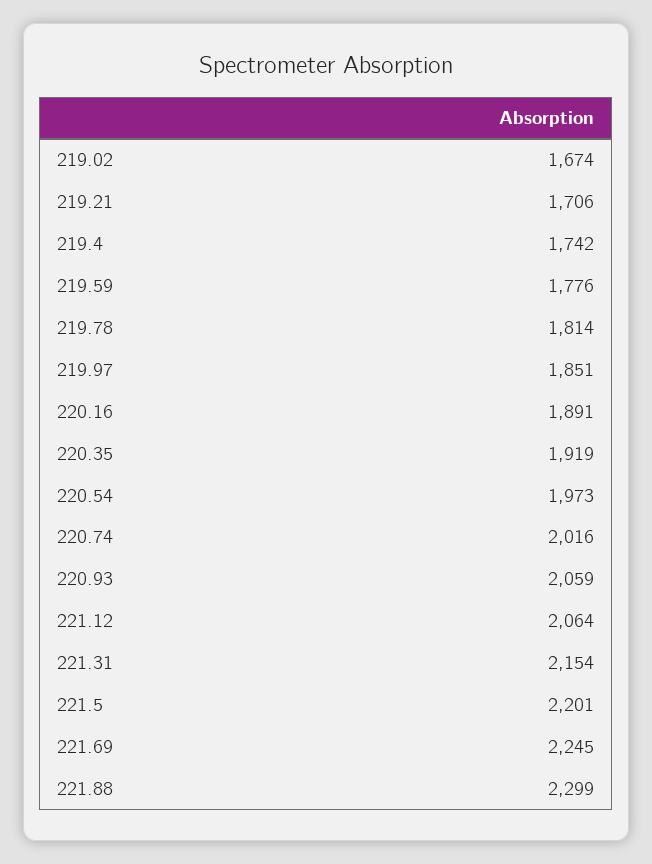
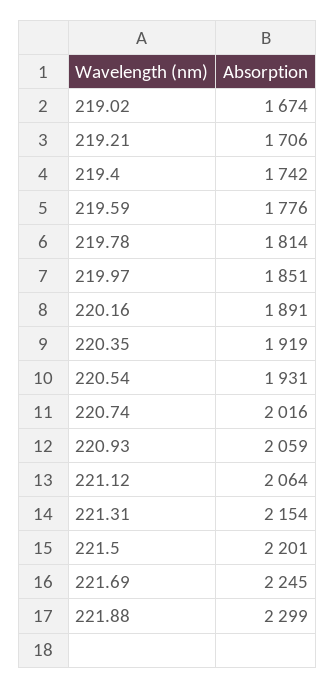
  {
    "219.02": 1674,
    "219.21": 1706,
    "219.4": 1742,
    "219.59": 1776,
    "219.78": 1814,
    "219.97": 1851,
    "220.16": 1891,
    "220.35": 1919,
-   "220.54": 1973,
+   "220.54": 1931,
    "220.74": 2016,
    "220.93": 2059,
    "221.12": 2064,
    "221.31": 2154,
    "221.5": 2201,
    "221.69": 2245,
    "221.88": 2299
  }

